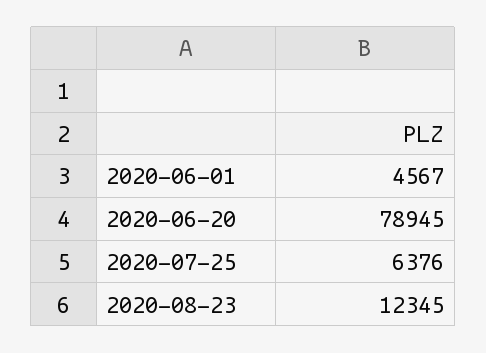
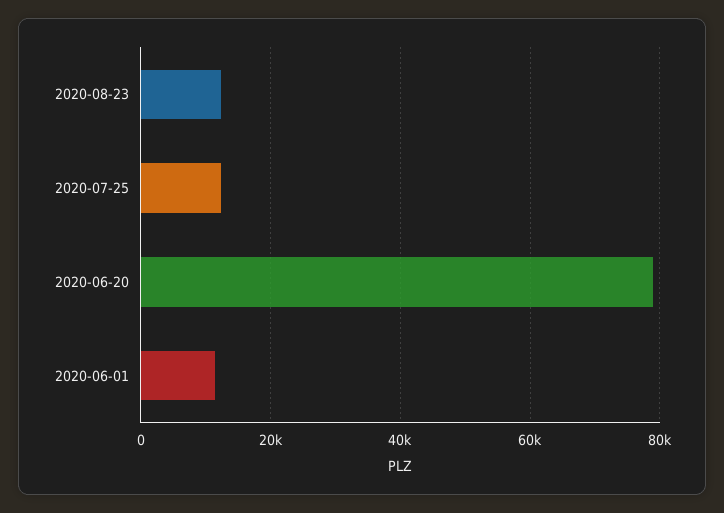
  {
-   "2020-06-01": 4567,
+   "2020-06-01": 12000,
    "2020-06-20": 78945,
-   "2020-07-25": 6376,
+   "2020-07-25": 12000,
    "2020-08-23": 12345
  }

